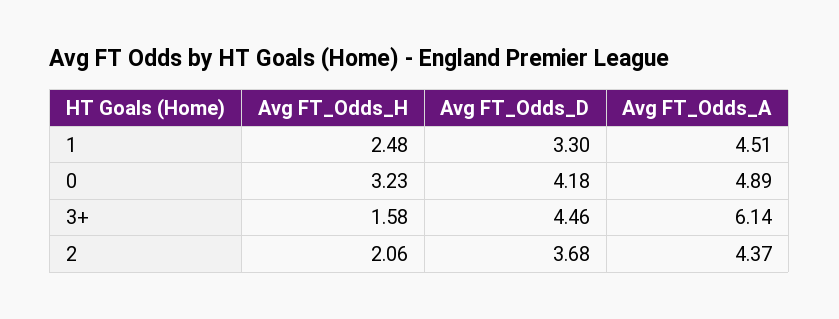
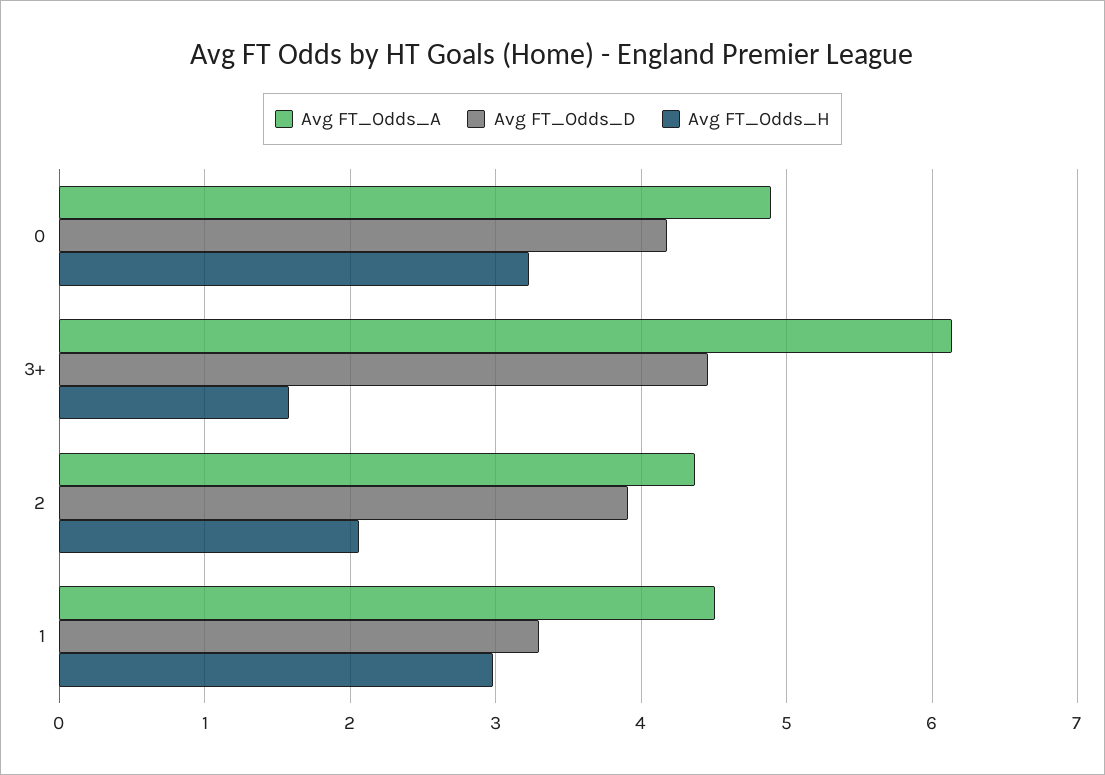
  {
    "Avg FT_Odds_H": {
-     "1": 2.48,
+     "1": 3,
      "0": 3.23,
      "3+": 1.58,
      "2": 2.06
    },
    "Avg FT_Odds_D": {
      "1": 3.3,
      "0": 4.18,
      "3+": 4.46,
-     "2": 3.68
+     "2": 3.9
    },
    "Avg FT_Odds_A": {
      "1": 4.51,
      "0": 4.89,
      "3+": 6.14,
      "2": 4.37
    }
  }

